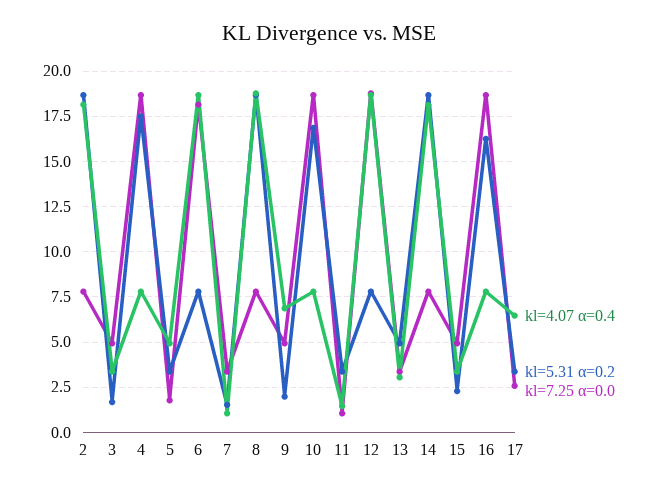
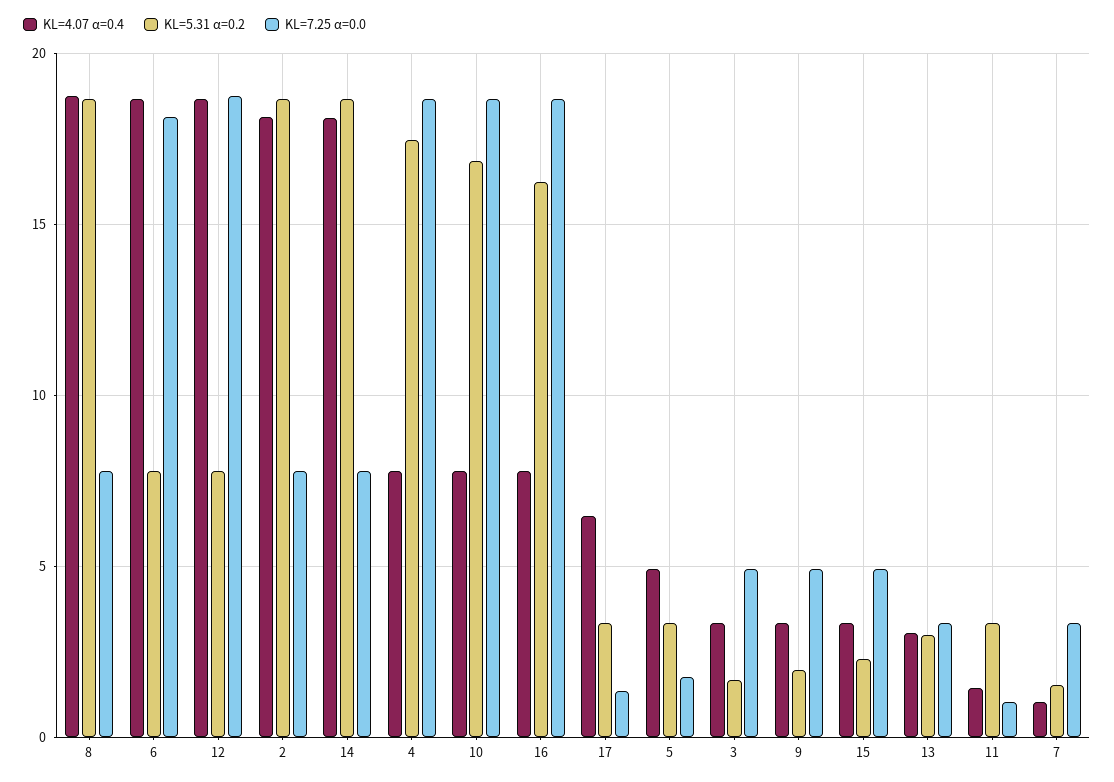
  {
    "kl=4.07 α=0.4": {
      "2": 18,
      "3": 3.5,
      "4": 8,
      "5": 5,
      "6": 18.5,
      "7": 1,
      "8": 19,
-     "9": 7,
+     "9": 3.5,
      "10": 8,
      "11": 1.5,
      "12": 18.5,
      "13": 3,
      "14": 18,
      "15": 3.5,
      "16": 8,
      "17": 6.5
    },
    "kl=5.31 α=0.2": {
      "2": 18.5,
      "3": 1.5,
      "4": 17.5,
      "5": 3.5,
      "6": 8,
      "7": 1.5,
      "8": 18.5,
      "9": 2,
      "10": 17,
      "11": 3.5,
      "12": 8,
-     "13": 5,
+     "13": 3,
      "14": 18.5,
      "15": 2.5,
      "16": 16.5,
      "17": 3.5
    },
    "kl=7.25 α=0.0": {
      "2": 8,
      "3": 5,
      "4": 18.5,
      "5": 2,
      "6": 18,
      "7": 3.5,
      "8": 8,
      "9": 5,
      "10": 18.5,
      "11": 1,
      "12": 19,
      "13": 3.5,
      "14": 8,
      "15": 5,
      "16": 18.5,
-     "17": 2.5
+     "17": 1.5
    }
  }

